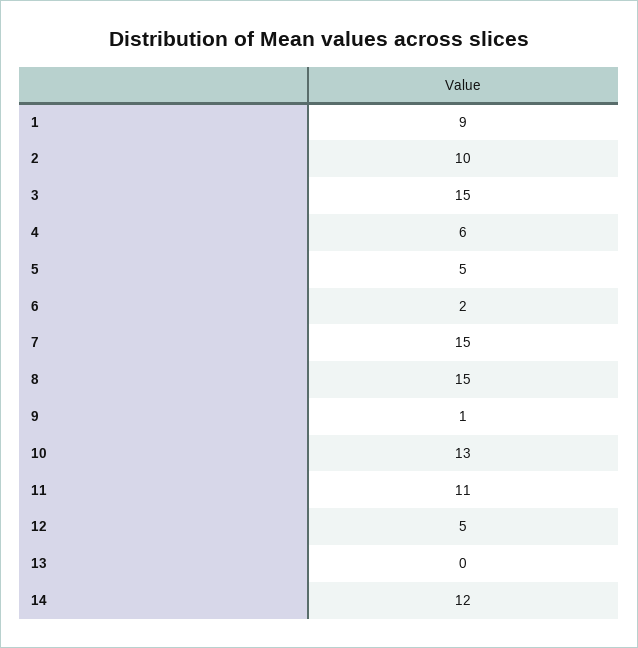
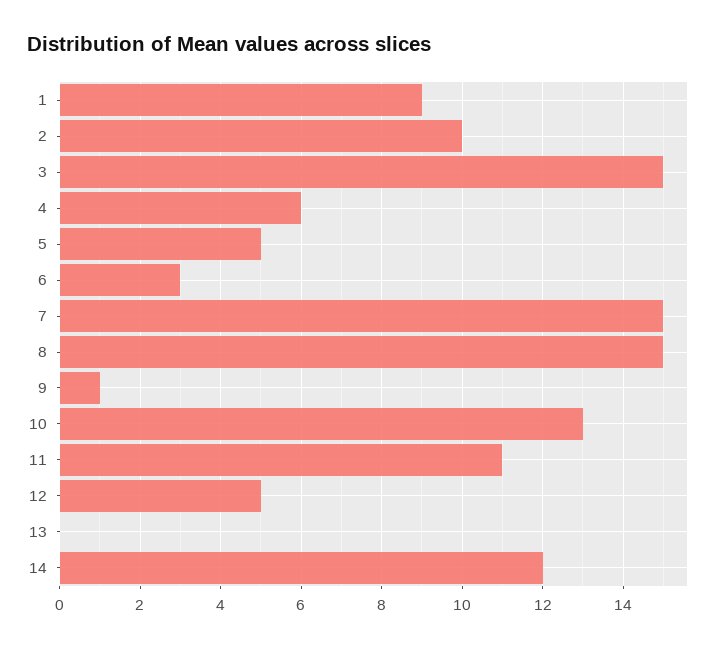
  {
    "1": 9,
    "2": 10,
    "3": 15,
    "4": 6,
    "5": 5,
-   "6": 2,
+   "6": 3,
    "7": 15,
    "8": 15,
    "9": 1,
    "10": 13,
    "11": 11,
    "12": 5,
    "13": 0,
    "14": 12
  }

